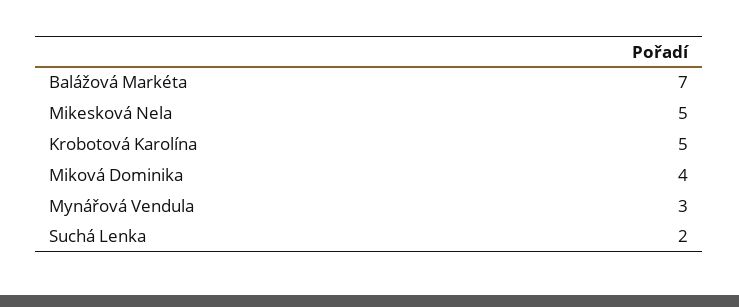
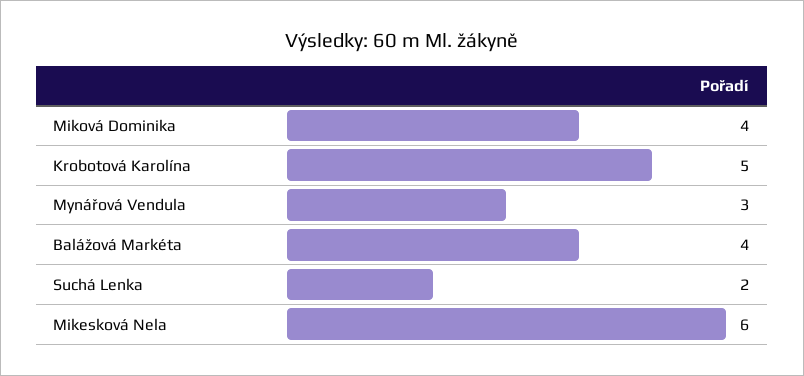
  {
-   "Balážová Markéta": 7,
+   "Balážová Markéta": 4,
-   "Mikesková Nela": 5,
+   "Mikesková Nela": 6,
    "Krobotová Karolína": 5,
    "Miková Dominika": 4,
    "Mynářová Vendula": 3,
    "Suchá Lenka": 2
  }

